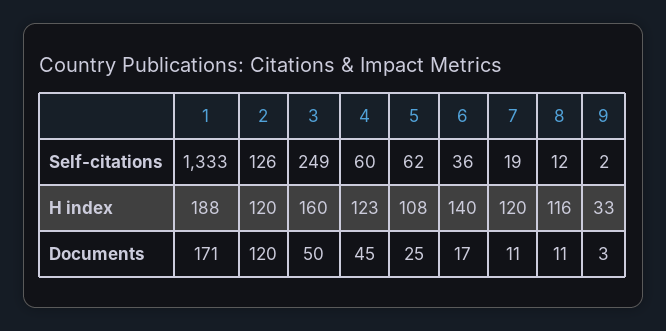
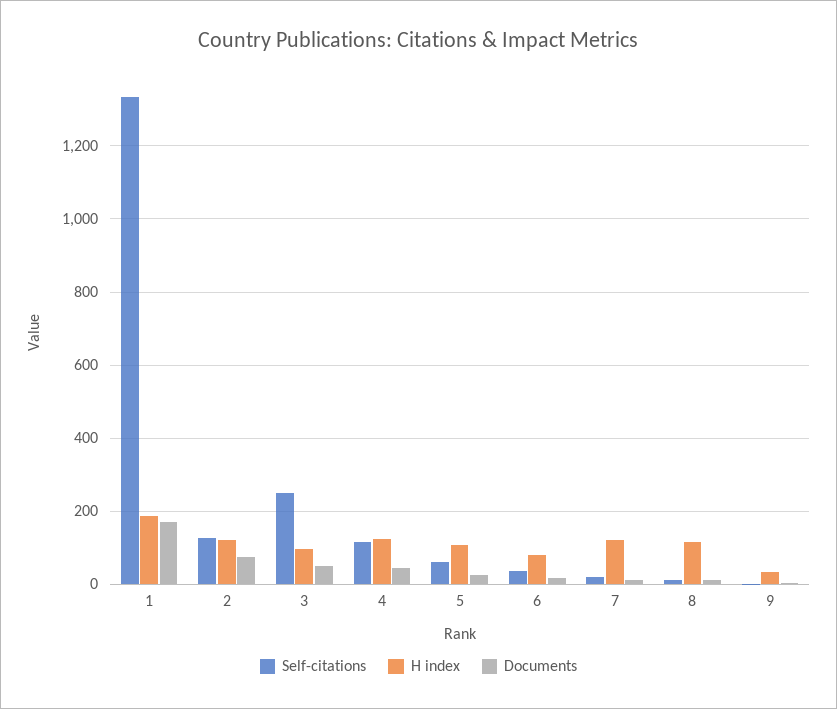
  {
    "Self-citations": {
      "1": 1333,
      "2": 126,
      "3": 249,
-     "4": 60,
+     "4": 120,
      "5": 62,
      "6": 36,
      "7": 19,
      "8": 12,
      "9": 2
    },
    "H index": {
      "1": 188,
      "2": 120,
-     "3": 160,
+     "3": 100,
      "4": 123,
      "5": 108,
-     "6": 140,
+     "6": 80,
      "7": 120,
      "8": 116,
      "9": 33
    },
    "Documents": {
      "1": 171,
-     "2": 120,
+     "2": 80,
      "3": 50,
      "4": 45,
      "5": 25,
      "6": 17,
      "7": 11,
      "8": 11,
      "9": 3
    }
  }

